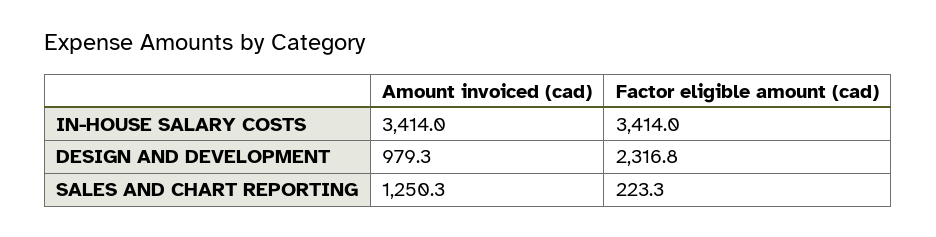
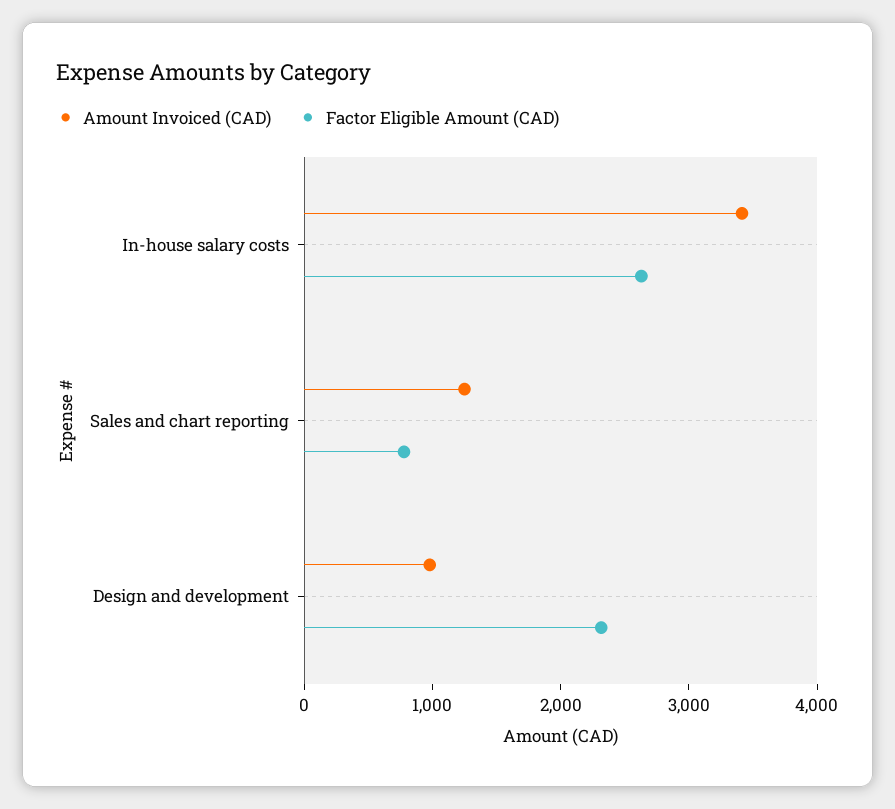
  {
    "Amount invoiced (cad)": {
      "IN-HOUSE SALARY COSTS": 3414,
      "DESIGN AND DEVELOPMENT": 979.3,
      "SALES AND CHART REPORTING": 1250.3
    },
    "Factor eligible amount (cad)": {
-     "IN-HOUSE SALARY COSTS": 3414,
+     "IN-HOUSE SALARY COSTS": 2600,
      "DESIGN AND DEVELOPMENT": 2316.8,
-     "SALES AND CHART REPORTING": 223.3
+     "SALES AND CHART REPORTING": 800
    }
  }

